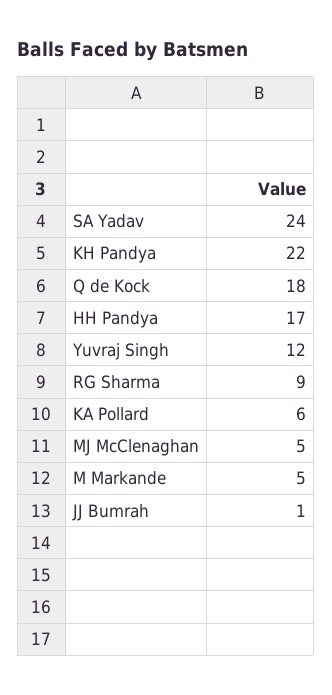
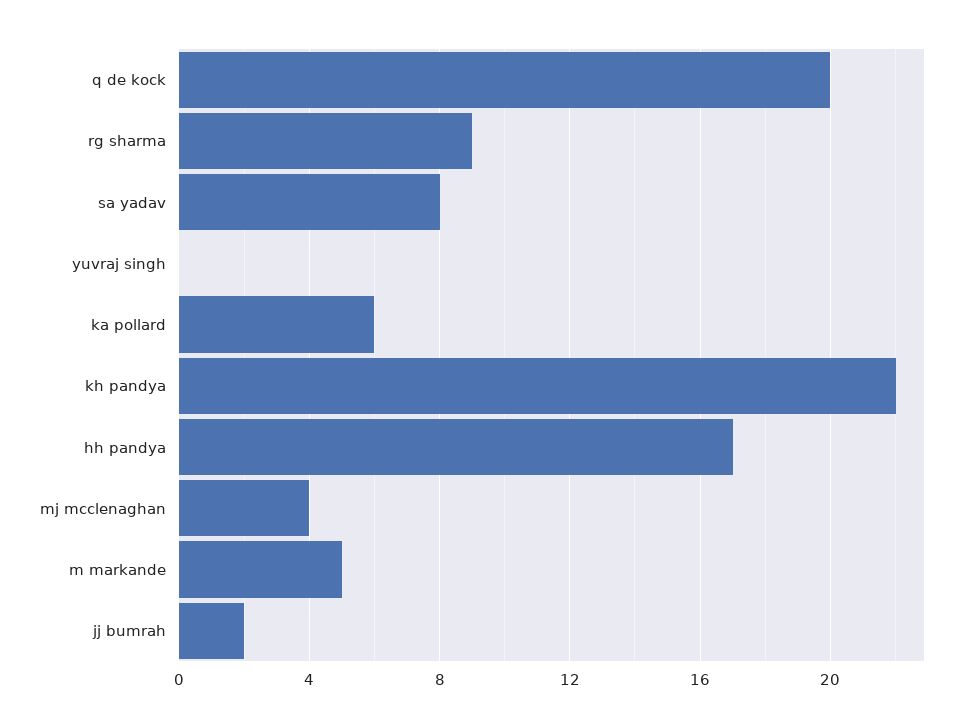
  {
-   "SA Yadav": 24,
+   "SA Yadav": 8,
    "KH Pandya": 22,
-   "Q de Kock": 18,
+   "Q de Kock": 20,
    "HH Pandya": 17,
-   "Yuvraj Singh": 12,
+   "Yuvraj Singh": 0,
    "RG Sharma": 9,
    "KA Pollard": 6,
-   "MJ McClenaghan": 5,
+   "MJ McClenaghan": 4,
    "M Markande": 5,
-   "JJ Bumrah": 1
+   "JJ Bumrah": 2
  }

